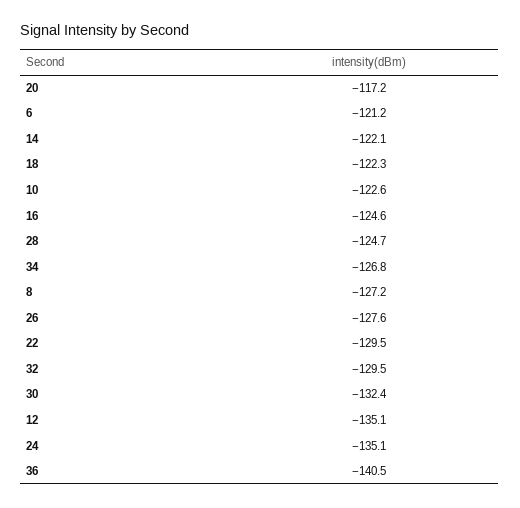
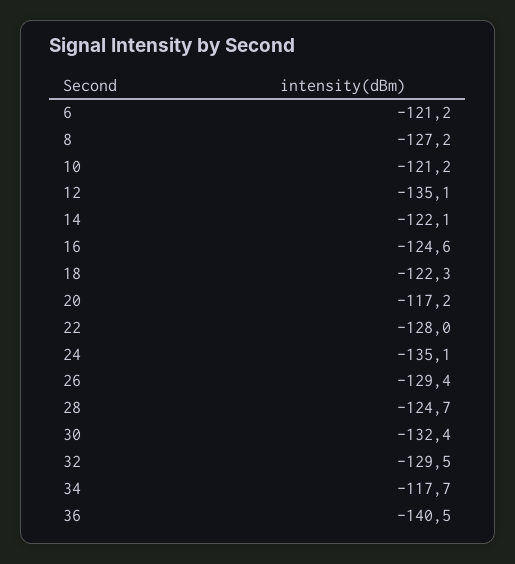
  {
    "20": -117.2,
    "6": -121.2,
    "14": -122.1,
    "18": -122.3,
-   "10": -122.6,
+   "10": -121.2,
    "16": -124.6,
    "28": -124.7,
-   "34": -126.8,
+   "34": -117.7,
    "8": -127.2,
-   "26": -127.6,
+   "26": -129.4,
-   "22": -129.5,
+   "22": -128,
    "32": -129.5,
    "30": -132.4,
    "12": -135.1,
    "24": -135.1,
    "36": -140.5
  }

